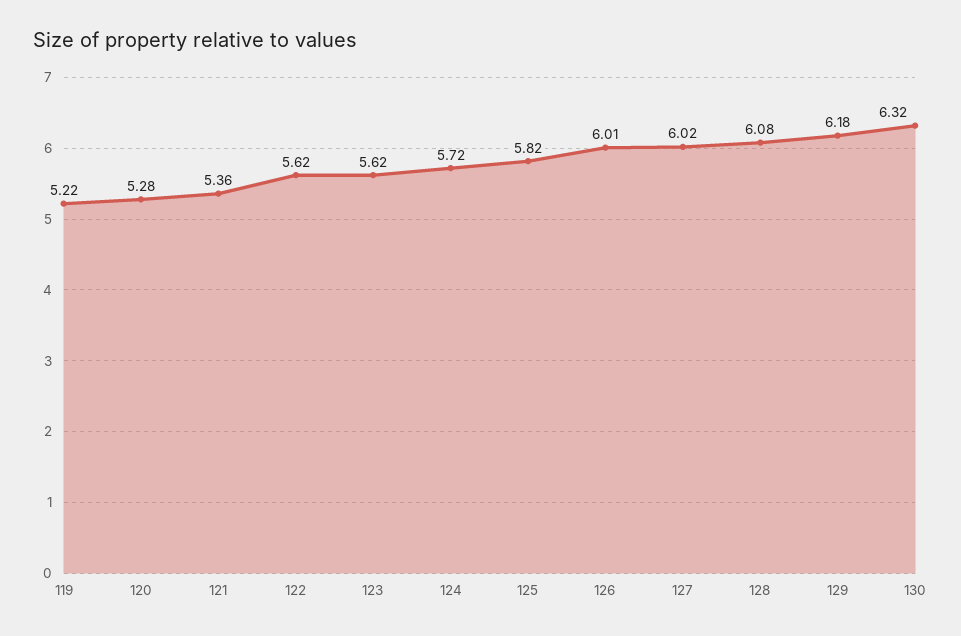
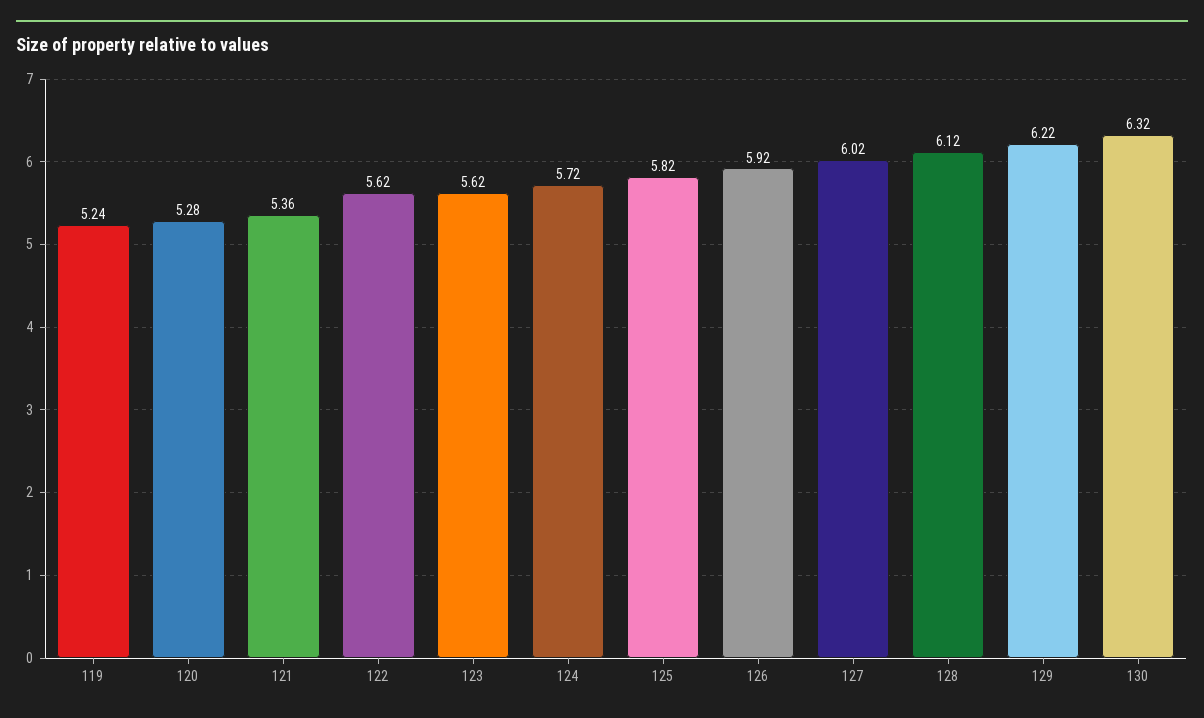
  {
-   "119": 5.22,
+   "119": 5.24,
    "120": 5.28,
    "121": 5.36,
    "122": 5.62,
    "123": 5.62,
    "124": 5.72,
    "125": 5.82,
-   "126": 6.01,
+   "126": 5.92,
    "127": 6.02,
-   "128": 6.08,
+   "128": 6.12,
-   "129": 6.18,
+   "129": 6.22,
    "130": 6.32
  }

